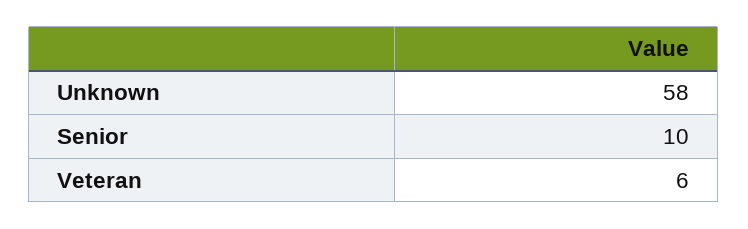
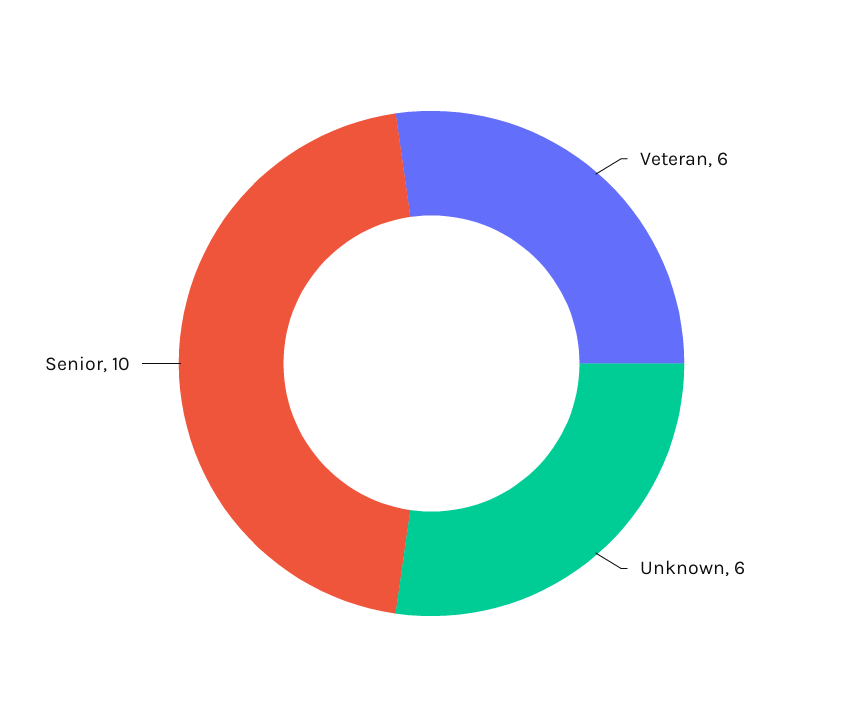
  {
-   "Unknown": 58,
+   "Unknown": 6,
    "Senior": 10,
    "Veteran": 6
  }

